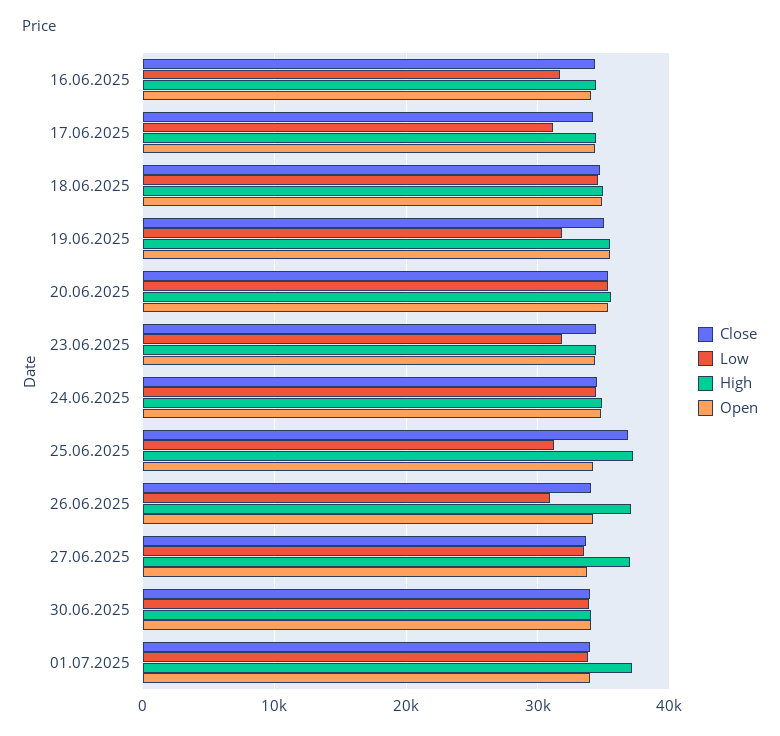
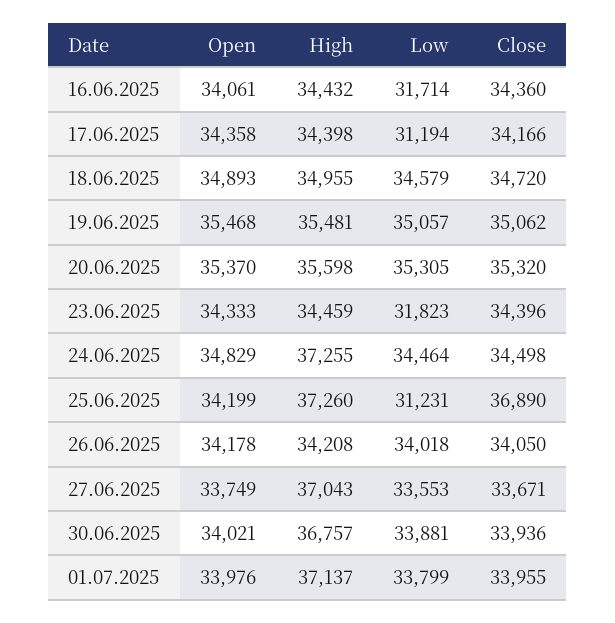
  {
    "Close": {
      "16.06.2025": 34360,
      "17.06.2025": 34166,
      "18.06.2025": 34720,
      "19.06.2025": 35062,
      "20.06.2025": 35320,
      "23.06.2025": 34396,
      "24.06.2025": 34498,
      "25.06.2025": 36890,
      "26.06.2025": 34050,
      "27.06.2025": 33671,
      "30.06.2025": 33936,
      "01.07.2025": 33955
    },
    "Low": {
      "16.06.2025": 31714,
      "17.06.2025": 31194,
      "18.06.2025": 34579,
-     "19.06.2025": 32000,
+     "19.06.2025": 35057,
      "20.06.2025": 35305,
      "23.06.2025": 31823,
      "24.06.2025": 34464,
      "25.06.2025": 31231,
-     "26.06.2025": 31000,
+     "26.06.2025": 34018,
      "27.06.2025": 33553,
      "30.06.2025": 33881,
      "01.07.2025": 33799
    },
    "High": {
      "16.06.2025": 34432,
      "17.06.2025": 34398,
      "18.06.2025": 34955,
      "19.06.2025": 35481,
      "20.06.2025": 35598,
      "23.06.2025": 34459,
-     "24.06.2025": 35000,
+     "24.06.2025": 37255,
      "25.06.2025": 37260,
-     "26.06.2025": 37000,
+     "26.06.2025": 34208,
      "27.06.2025": 37043,
-     "30.06.2025": 34000,
+     "30.06.2025": 36757,
      "01.07.2025": 37137
    },
    "Open": {
      "16.06.2025": 34061,
      "17.06.2025": 34358,
      "18.06.2025": 34893,
      "19.06.2025": 35468,
      "20.06.2025": 35370,
      "23.06.2025": 34333,
      "24.06.2025": 34829,
      "25.06.2025": 34199,
      "26.06.2025": 34178,
      "27.06.2025": 33749,
      "30.06.2025": 34021,
      "01.07.2025": 33976
    }
  }

